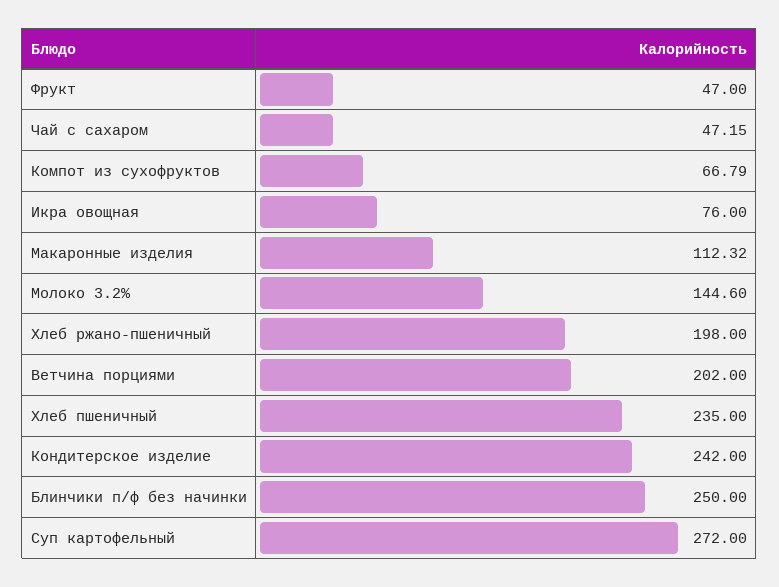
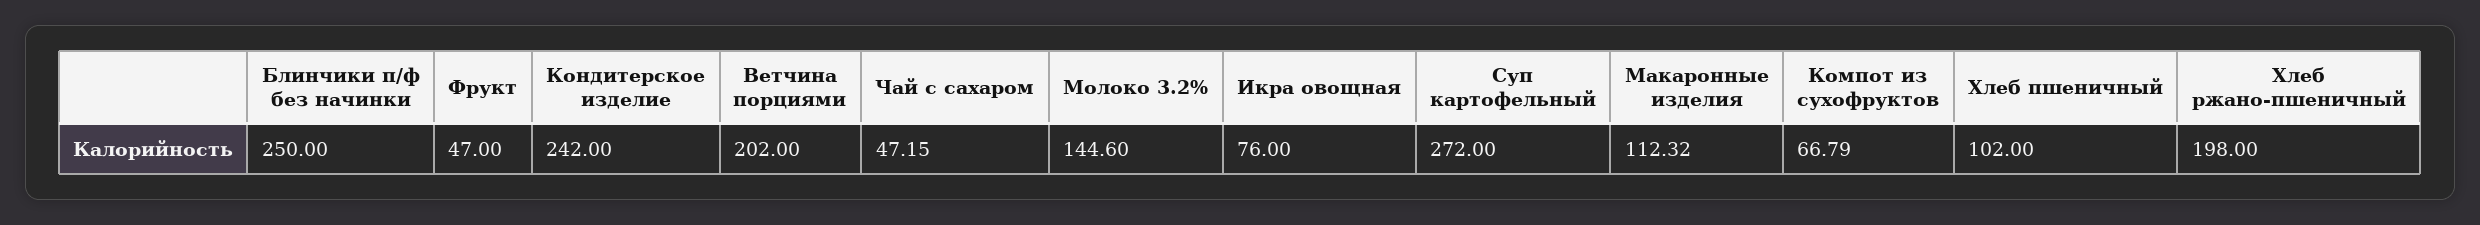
  {
    "Фрукт": 47,
    "Чай с сахаром": 47.15,
    "Компот из сухофруктов": 66.79,
    "Икра овощная": 76,
    "Макаронные изделия": 112.32,
    "Молоко 3.2%": 144.6,
    "Хлеб ржано-пшеничный": 198,
    "Ветчина порциями": 202,
-   "Хлеб пшеничный": 235,
+   "Хлеб пшеничный": 102,
    "Кондитерское изделие": 242,
    "Блинчики п/ф без начинки": 250,
    "Суп картофельный": 272
  }

